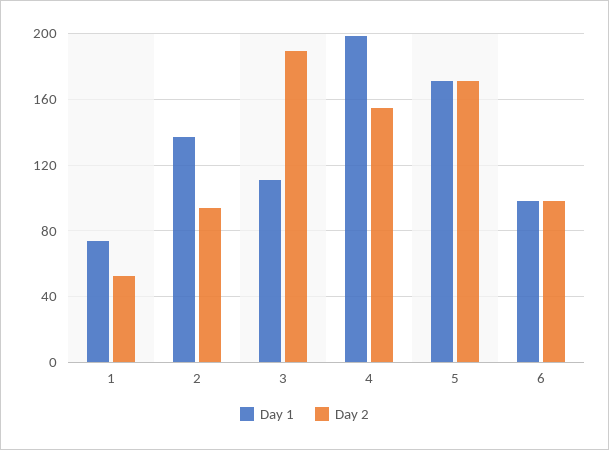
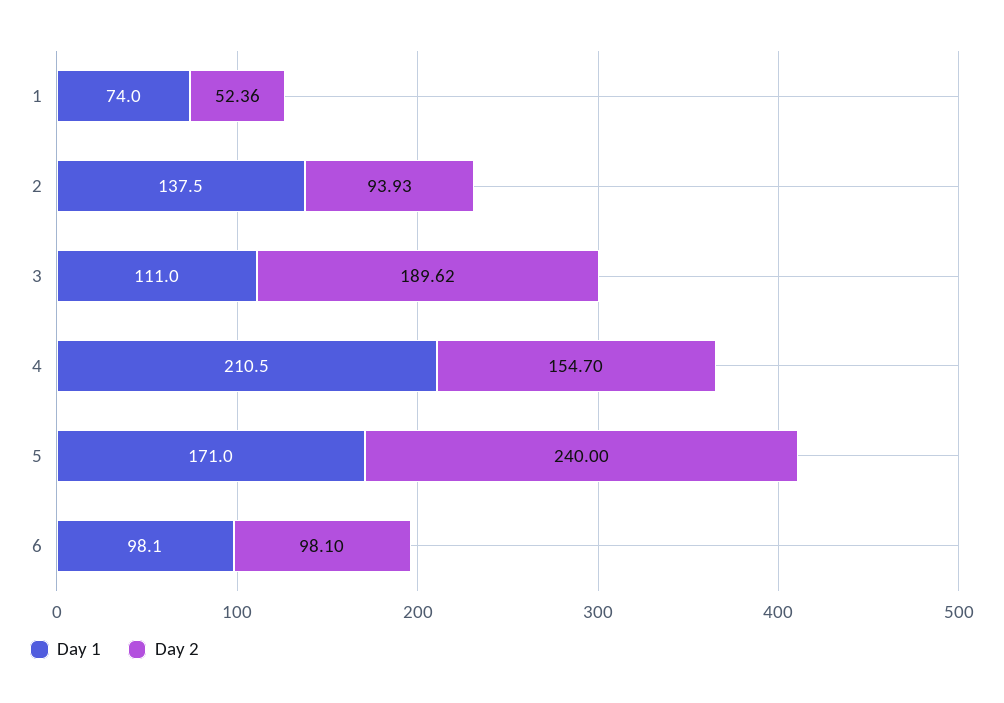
  {
    "Day 1": {
      "1": 74,
      "2": 137.5,
      "3": 111,
-     "4": 200,
+     "4": 210.5,
      "5": 171,
      "6": 98.1
    },
    "Day 2": {
      "1": 52.36,
      "2": 93.93,
      "3": 189.62,
      "4": 154.7,
-     "5": 170,
+     "5": 240,
      "6": 98.1
    }
  }

